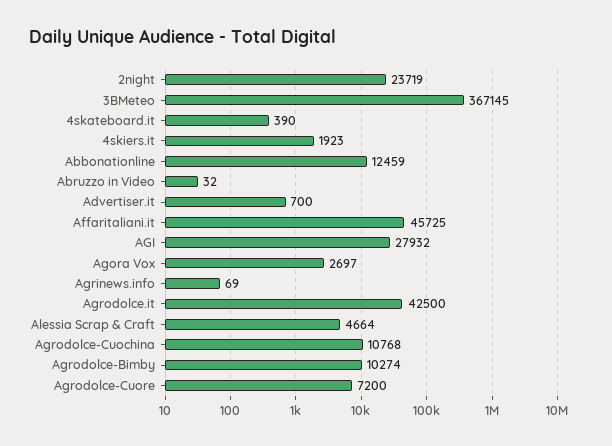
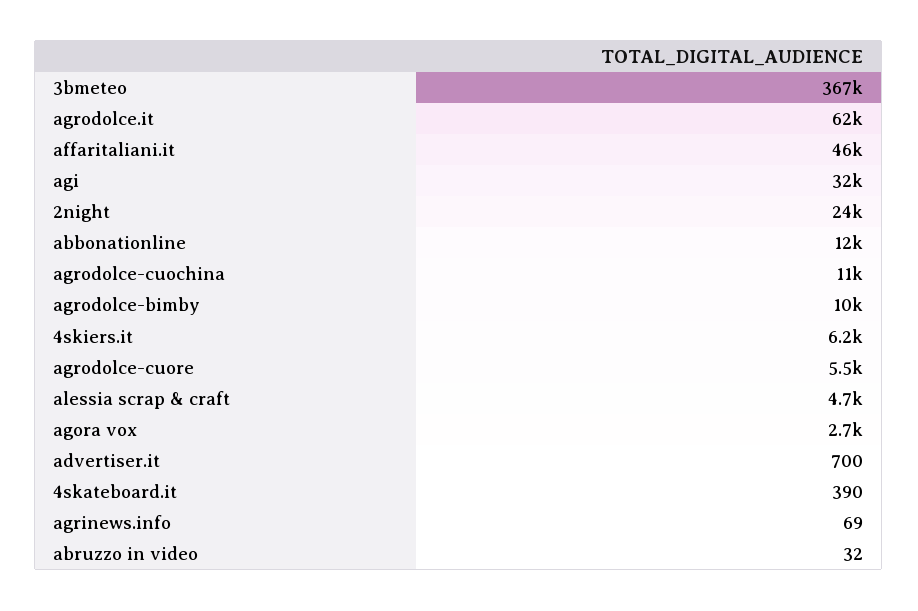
  {
    "2night": 23719,
    "3BMeteo": 367145,
    "4skateboard.it": 390,
-   "4skiers.it": 1923,
+   "4skiers.it": 6200,
    "Abbonationline": 12459,
    "Abruzzo in Video": 32,
    "Advertiser.it": 700,
    "Affaritaliani.it": 45725,
-   "AGI": 27932,
+   "AGI": 32000,
    "Agora Vox": 2697,
    "Agrinews.info": 69,
-   "Agrodolce.it": 42500,
+   "Agrodolce.it": 62000,
    "Alessia Scrap & Craft": 4664,
    "Agrodolce-Cuochina": 10768,
    "Agrodolce-Bimby": 10274,
-   "Agrodolce-Cuore": 7200
+   "Agrodolce-Cuore": 5500
  }

